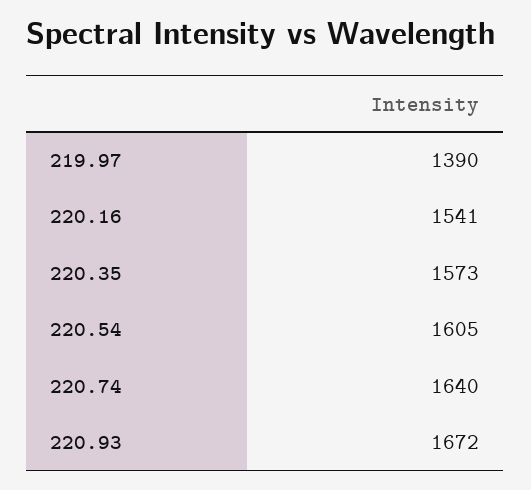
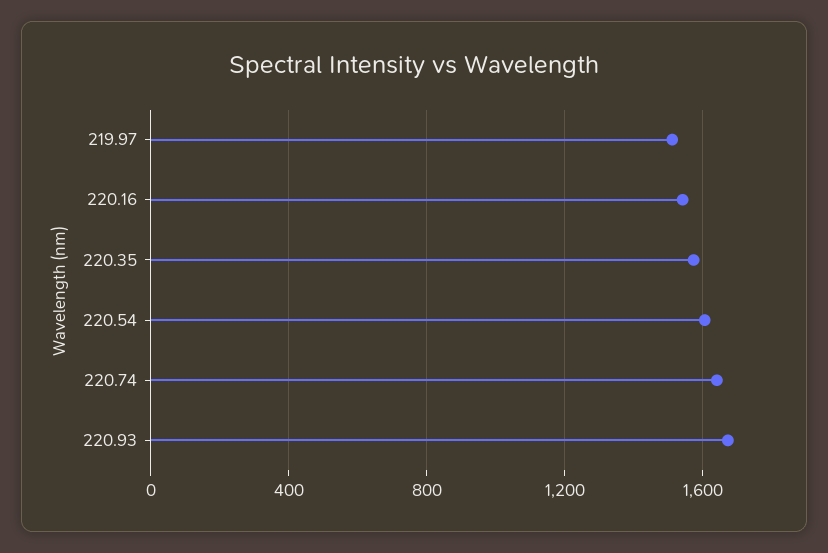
  {
-   "219.97": 1390,
+   "219.97": 1500,
    "220.16": 1541,
    "220.35": 1573,
    "220.54": 1605,
    "220.74": 1640,
    "220.93": 1672
  }

